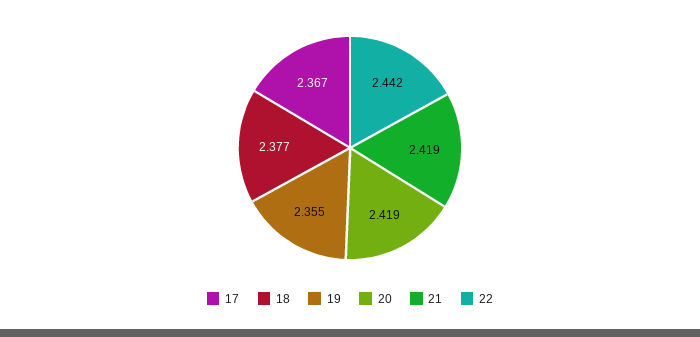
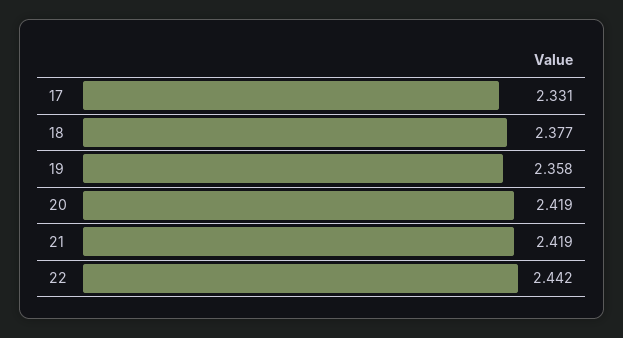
  {
-   "17": 2.367,
+   "17": 2.331,
    "18": 2.377,
-   "19": 2.355,
+   "19": 2.358,
    "20": 2.419,
    "21": 2.419,
    "22": 2.442
  }

